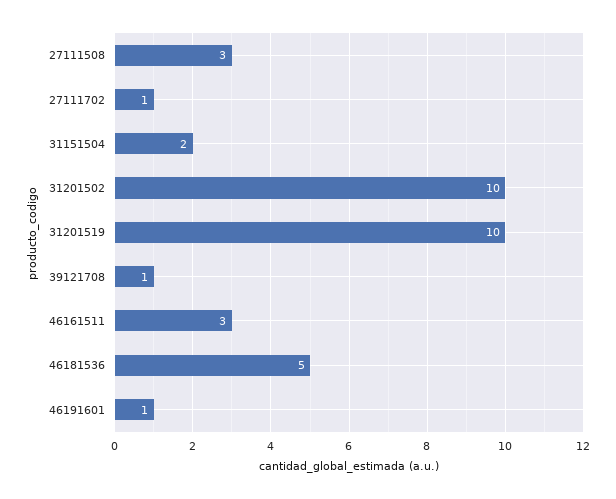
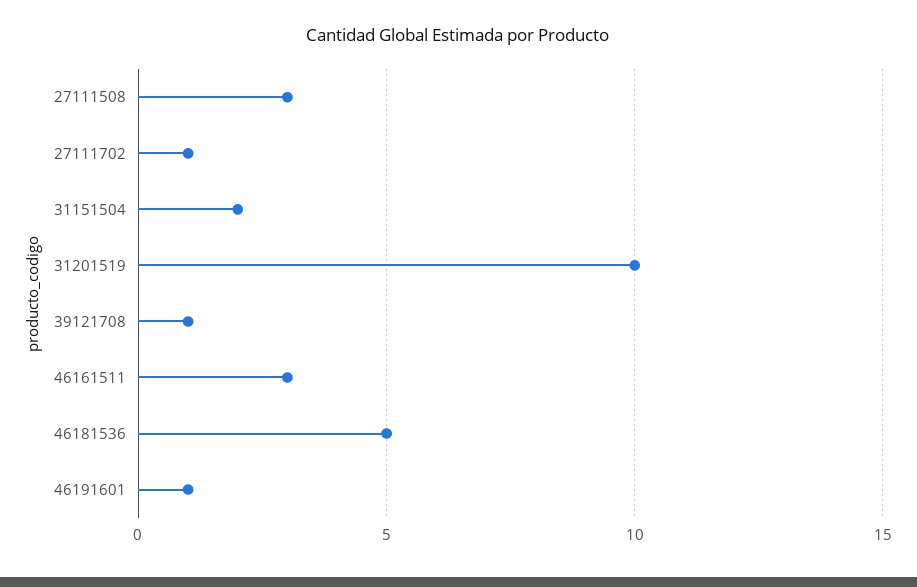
  {
    "27111508": 3,
    "27111702": 1,
    "31151504": 2,
-   "31201502": 10,
    "31201519": 10,
    "39121708": 1,
    "46161511": 3,
    "46181536": 5,
    "46191601": 1
  }

